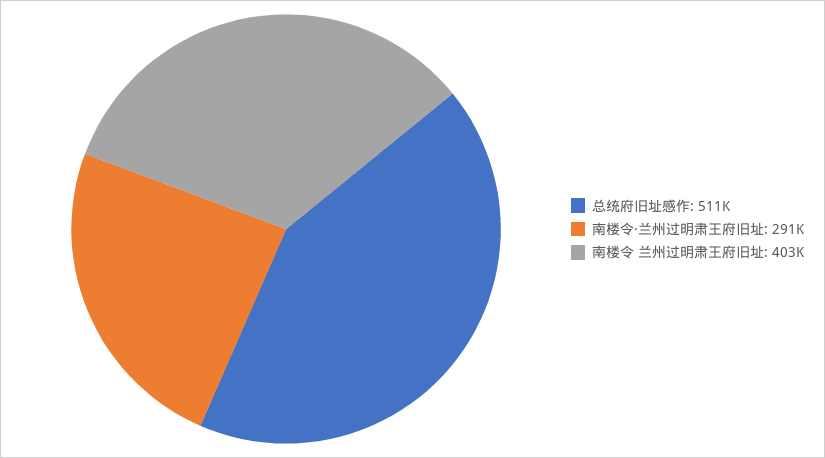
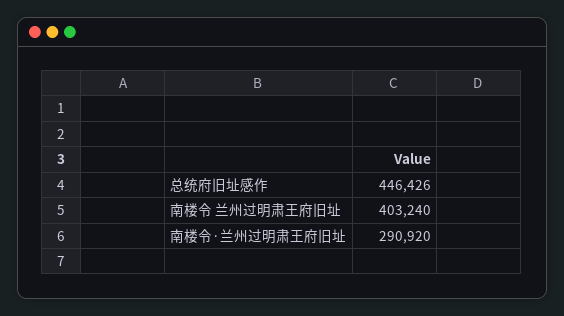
  {
-   "总统府旧址感作": 511000,
+   "总统府旧址感作": 446426,
    "南楼令·兰州过明肃王府旧址": 290920,
    "南楼令 兰州过明肃王府旧址": 403240
  }

